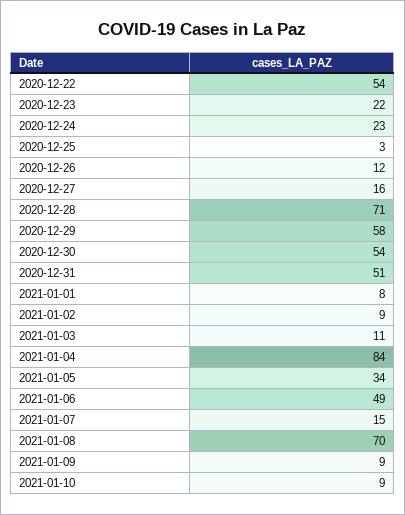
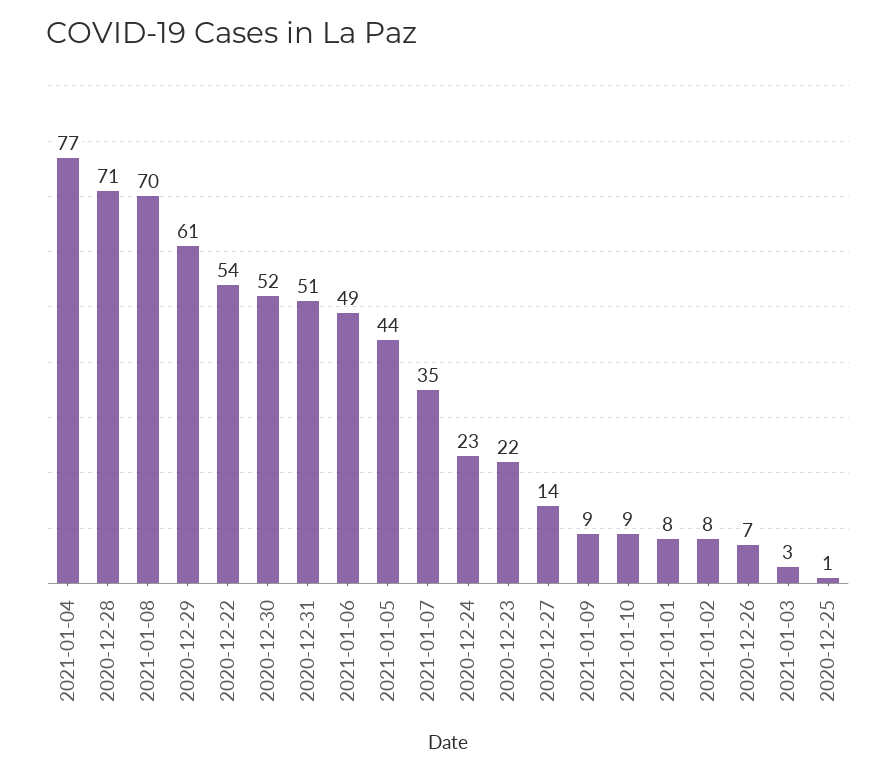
  {
    "2020-12-22": 54,
    "2020-12-23": 22,
    "2020-12-24": 23,
-   "2020-12-25": 3,
+   "2020-12-25": 1,
-   "2020-12-26": 12,
+   "2020-12-26": 7,
-   "2020-12-27": 16,
+   "2020-12-27": 14,
    "2020-12-28": 71,
-   "2020-12-29": 58,
+   "2020-12-29": 61,
-   "2020-12-30": 54,
+   "2020-12-30": 52,
    "2020-12-31": 51,
    "2021-01-01": 8,
-   "2021-01-02": 9,
+   "2021-01-02": 8,
-   "2021-01-03": 11,
+   "2021-01-03": 3,
-   "2021-01-04": 84,
+   "2021-01-04": 77,
-   "2021-01-05": 34,
+   "2021-01-05": 44,
    "2021-01-06": 49,
-   "2021-01-07": 15,
+   "2021-01-07": 35,
    "2021-01-08": 70,
    "2021-01-09": 9,
    "2021-01-10": 9
  }

